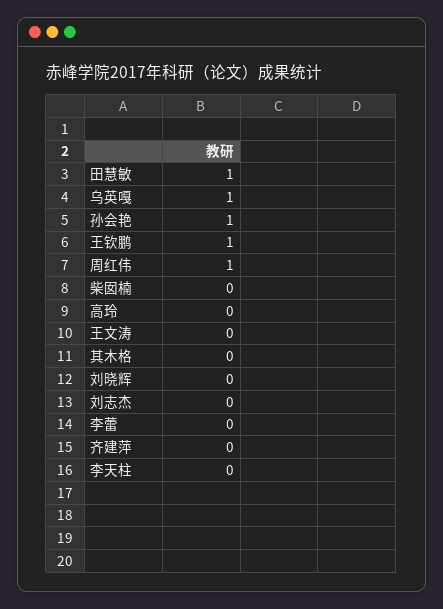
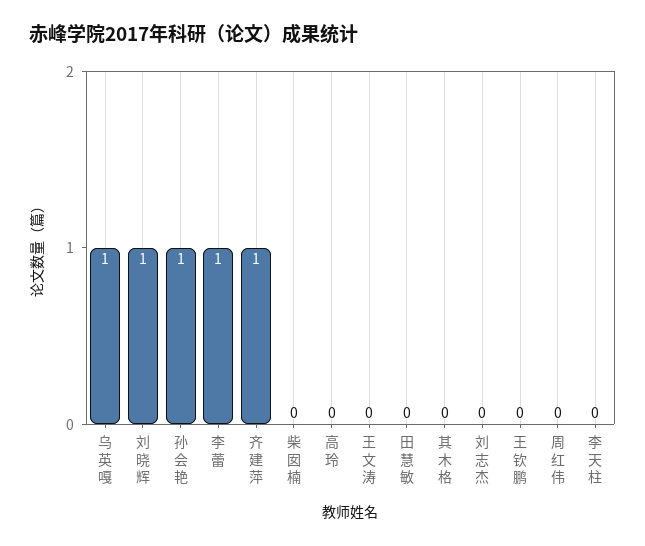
  {
-   "田慧敏": 1,
+   "田慧敏": 0,
    "乌英嘎": 1,
    "孙会艳": 1,
-   "王钦鹏": 1,
+   "王钦鹏": 0,
-   "周红伟": 1,
+   "周红伟": 0,
    "柴囡楠": 0,
    "高玲": 0,
    "王文涛": 0,
    "其木格": 0,
-   "刘晓辉": 0,
+   "刘晓辉": 1,
    "刘志杰": 0,
-   "李蕾": 0,
+   "李蕾": 1,
-   "齐建萍": 0,
+   "齐建萍": 1,
    "李天柱": 0
  }

